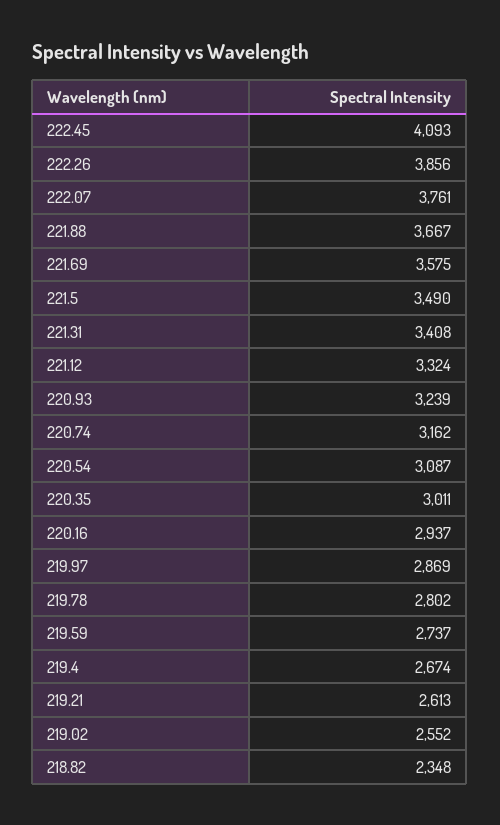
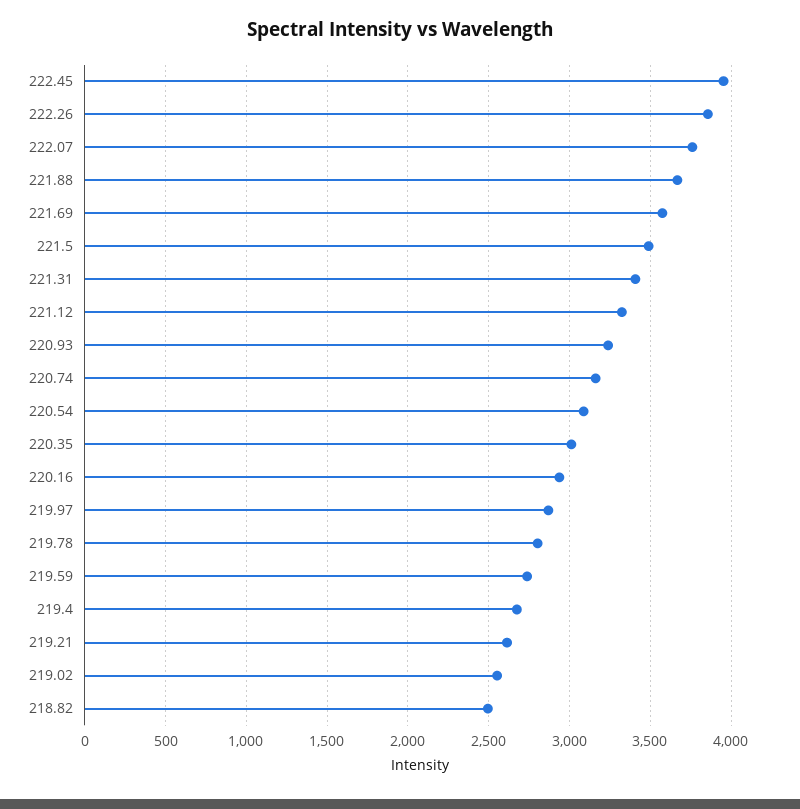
  {
-   "222.45": 4093,
+   "222.45": 3950,
    "222.26": 3856,
    "222.07": 3761,
    "221.88": 3667,
    "221.69": 3575,
    "221.5": 3490,
    "221.31": 3408,
    "221.12": 3324,
    "220.93": 3239,
    "220.74": 3162,
    "220.54": 3087,
    "220.35": 3011,
    "220.16": 2937,
    "219.97": 2869,
    "219.78": 2802,
    "219.59": 2737,
    "219.4": 2674,
    "219.21": 2613,
    "219.02": 2552,
-   "218.82": 2348
+   "218.82": 2500
  }

